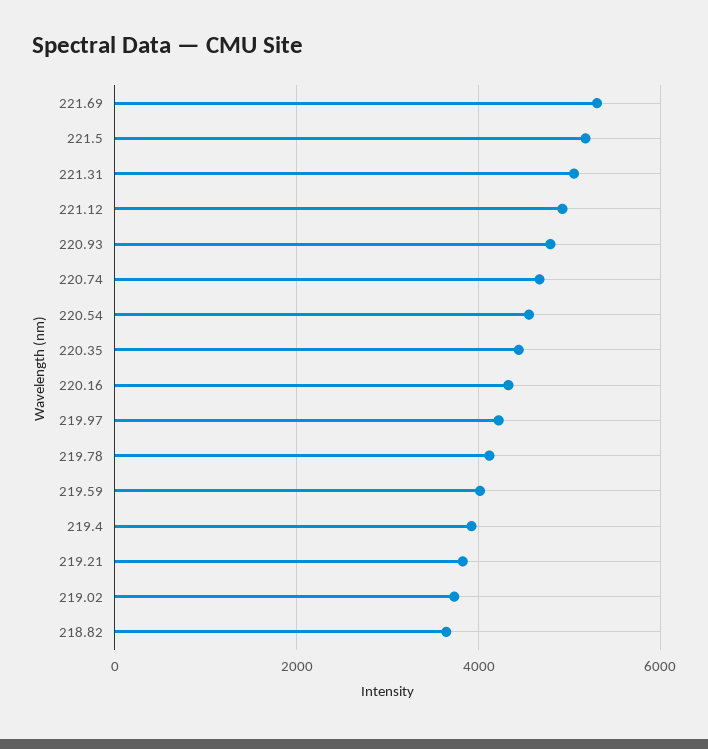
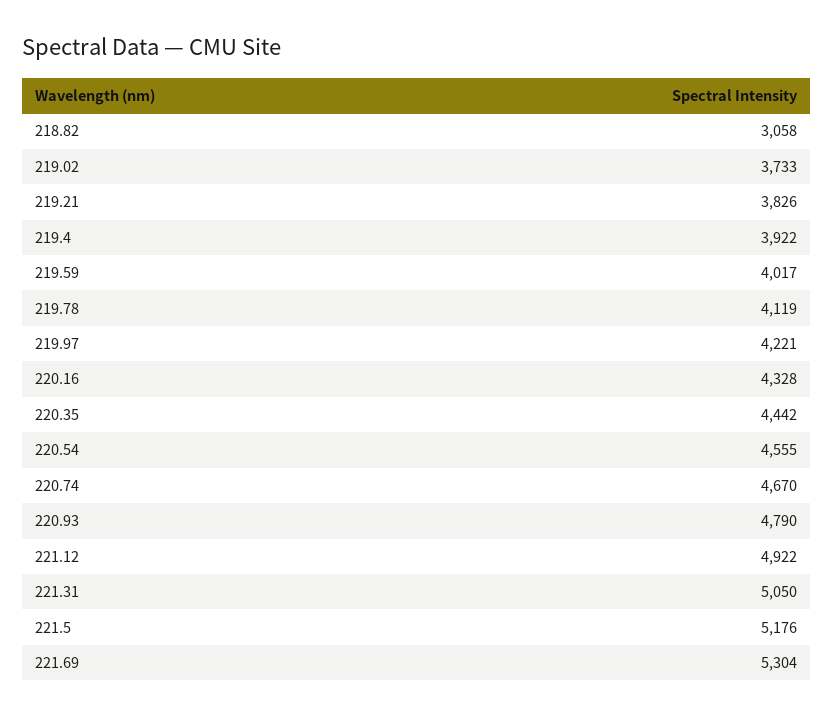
  {
    "221.69": 5304,
    "221.5": 5176,
    "221.31": 5050,
    "221.12": 4922,
    "220.93": 4790,
    "220.74": 4670,
    "220.54": 4555,
    "220.35": 4442,
    "220.16": 4328,
    "219.97": 4221,
    "219.78": 4119,
    "219.59": 4017,
    "219.4": 3922,
    "219.21": 3826,
    "219.02": 3733,
-   "218.82": 3600
+   "218.82": 3058
  }

